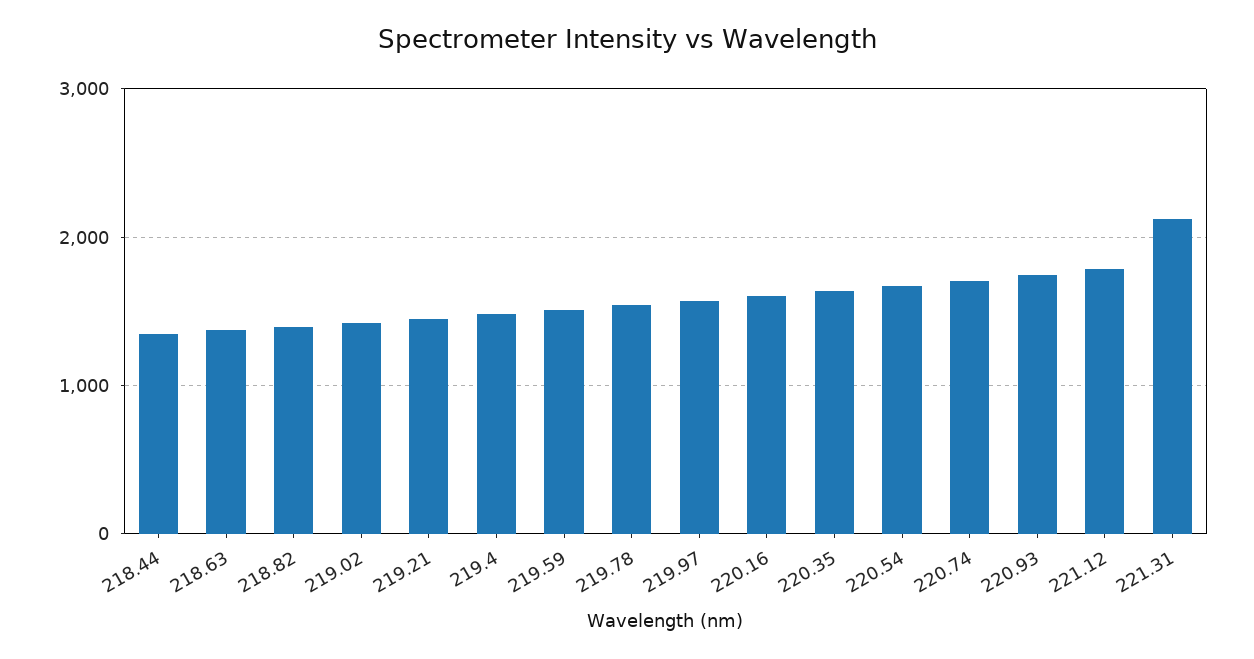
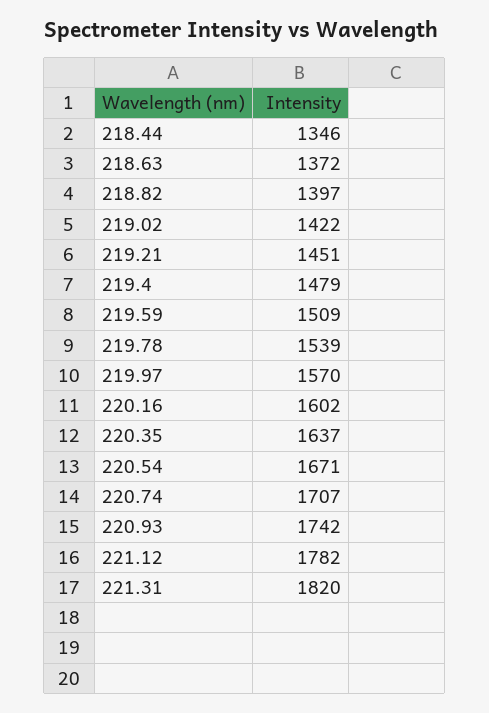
  {
    "218.44": 1346,
    "218.63": 1372,
    "218.82": 1397,
    "219.02": 1422,
    "219.21": 1451,
    "219.4": 1479,
    "219.59": 1509,
    "219.78": 1539,
    "219.97": 1570,
    "220.16": 1602,
    "220.35": 1637,
    "220.54": 1671,
    "220.74": 1707,
    "220.93": 1742,
    "221.12": 1782,
-   "221.31": 2100
+   "221.31": 1820
  }

